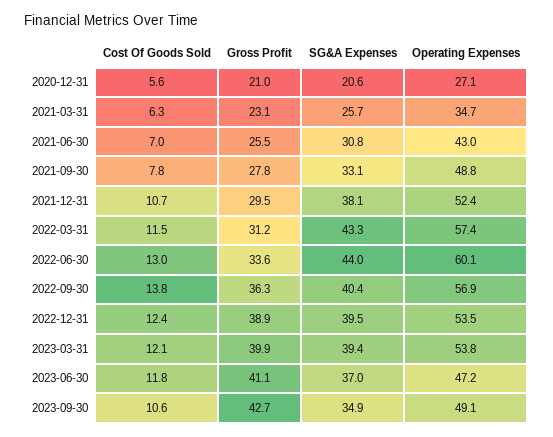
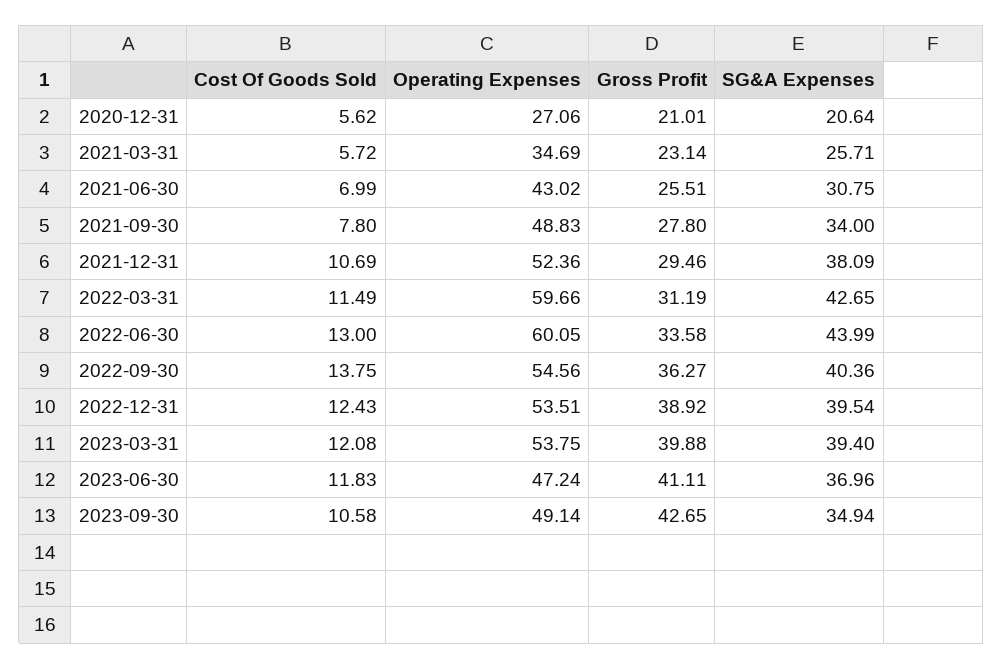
  {
    "Cost Of Goods Sold": {
      "2020-12-31": 5.62,
-     "2021-03-31": 6.3,
+     "2021-03-31": 5.72,
      "2021-06-30": 6.99,
      "2021-09-30": 7.8,
      "2021-12-31": 10.69,
      "2022-03-31": 11.49,
      "2022-06-30": 13,
      "2022-09-30": 13.75,
      "2022-12-31": 12.43,
      "2023-03-31": 12.08,
      "2023-06-30": 11.83,
      "2023-09-30": 10.58
    },
    "Gross Profit": {
      "2020-12-31": 21.01,
      "2021-03-31": 23.14,
      "2021-06-30": 25.51,
      "2021-09-30": 27.8,
      "2021-12-31": 29.46,
      "2022-03-31": 31.19,
      "2022-06-30": 33.58,
      "2022-09-30": 36.27,
      "2022-12-31": 38.92,
      "2023-03-31": 39.88,
      "2023-06-30": 41.11,
      "2023-09-30": 42.65
    },
    "SG&A Expenses": {
      "2020-12-31": 20.64,
      "2021-03-31": 25.71,
      "2021-06-30": 30.75,
-     "2021-09-30": 33.1,
+     "2021-09-30": 34,
      "2021-12-31": 38.09,
-     "2022-03-31": 43.3,
+     "2022-03-31": 42.65,
      "2022-06-30": 43.99,
      "2022-09-30": 40.36,
      "2022-12-31": 39.54,
      "2023-03-31": 39.4,
      "2023-06-30": 36.96,
      "2023-09-30": 34.94
    },
    "Operating Expenses": {
      "2020-12-31": 27.06,
      "2021-03-31": 34.69,
      "2021-06-30": 43.02,
      "2021-09-30": 48.83,
      "2021-12-31": 52.36,
-     "2022-03-31": 57.4,
+     "2022-03-31": 59.66,
      "2022-06-30": 60.05,
-     "2022-09-30": 56.9,
+     "2022-09-30": 54.56,
      "2022-12-31": 53.51,
      "2023-03-31": 53.75,
      "2023-06-30": 47.24,
      "2023-09-30": 49.14
    }
  }

